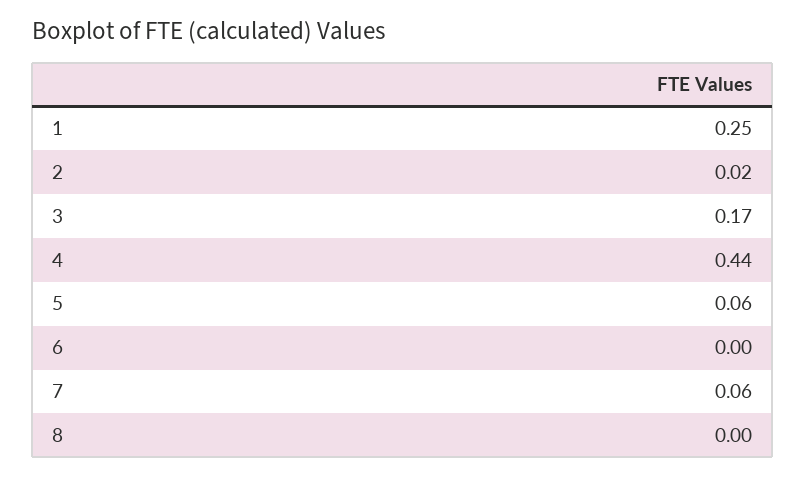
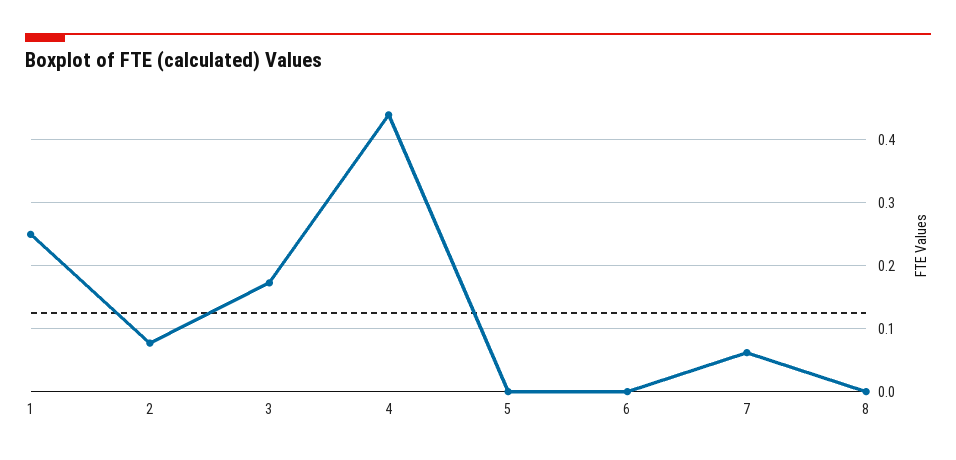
  {
    "1": 0.25,
-   "2": 0.02,
+   "2": 0.08,
    "3": 0.17,
    "4": 0.44,
-   "5": 0.06,
+   "5": 0,
    "6": 0,
    "7": 0.06,
    "8": 0
  }

